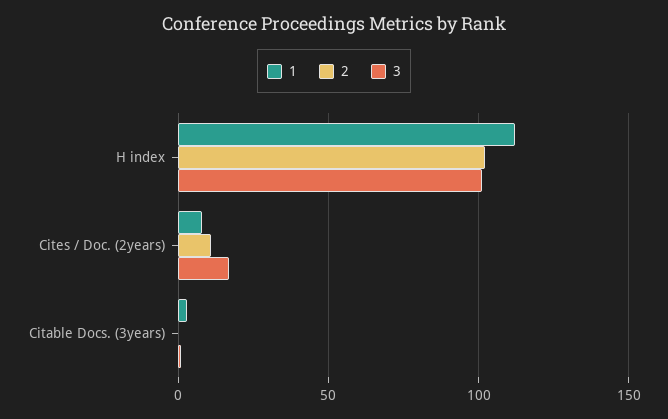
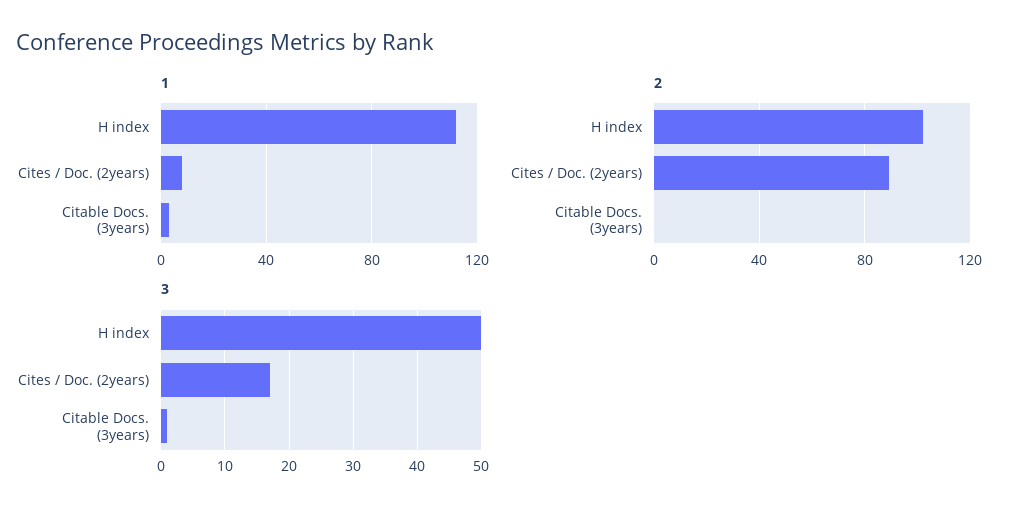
  {
    "1": {
      "H index": 110,
      "Cites / Doc. (2years)": 10,
      "Citable Docs. (3years)": 5
    },
    "2": {
      "H index": 100,
-     "Cites / Doc. (2years)": 10,
+     "Cites / Doc. (2years)": 90,
      "Citable Docs. (3years)": 0
    },
    "3": {
-     "H index": 100,
+     "H index": 50,
      "Cites / Doc. (2years)": 17,
      "Citable Docs. (3years)": 1
    }
  }

